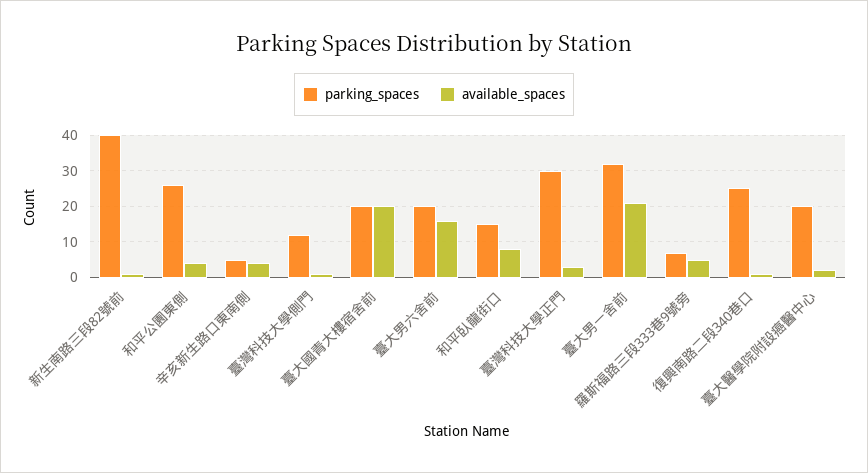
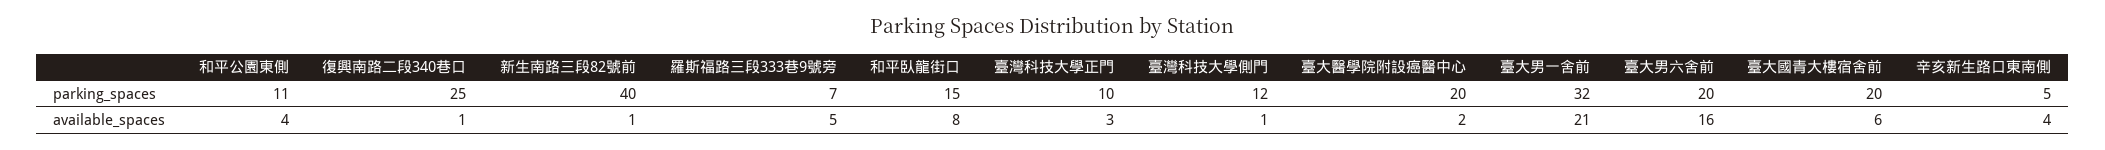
  {
    "parking_spaces": {
      "新生南路三段82號前": 40,
-     "和平公園東側": 25,
+     "和平公園東側": 11,
      "辛亥新生路口東南側": 5,
      "臺灣科技大學側門": 12,
      "臺大國青大樓宿舍前": 20,
      "臺大男六舍前": 20,
      "和平臥龍街口": 15,
-     "臺灣科技大學正門": 30,
+     "臺灣科技大學正門": 10,
      "臺大男一舍前": 32,
      "羅斯福路三段333巷9號旁": 7,
      "復興南路二段340巷口": 25,
      "臺大醫學院附設癌醫中心": 20
    },
    "available_spaces": {
      "新生南路三段82號前": 1,
      "和平公園東側": 4,
      "辛亥新生路口東南側": 4,
      "臺灣科技大學側門": 1,
-     "臺大國青大樓宿舍前": 20,
+     "臺大國青大樓宿舍前": 6,
      "臺大男六舍前": 16,
      "和平臥龍街口": 8,
      "臺灣科技大學正門": 3,
      "臺大男一舍前": 21,
      "羅斯福路三段333巷9號旁": 5,
      "復興南路二段340巷口": 1,
      "臺大醫學院附設癌醫中心": 2
    }
  }

